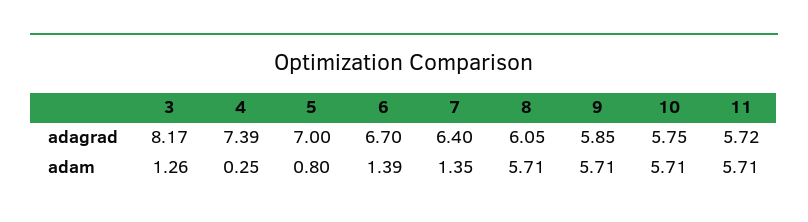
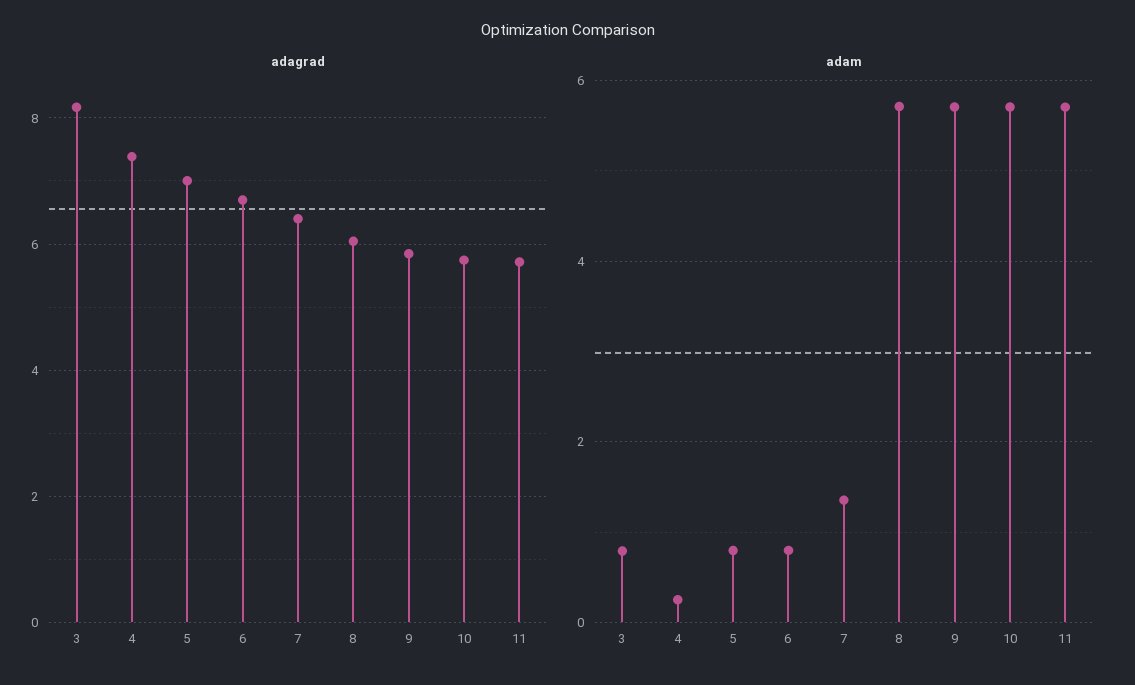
  {
    "adagrad": {
      "3": 8.17,
      "4": 7.39,
      "5": 7,
      "6": 6.7,
      "7": 6.4,
      "8": 6.05,
      "9": 5.85,
      "10": 5.75,
      "11": 5.72
    },
    "adam": {
-     "3": 1.26,
+     "3": 0.8,
      "4": 0.25,
      "5": 0.8,
-     "6": 1.39,
+     "6": 0.8,
      "7": 1.35,
      "8": 5.71,
      "9": 5.71,
      "10": 5.71,
      "11": 5.71
    }
  }

